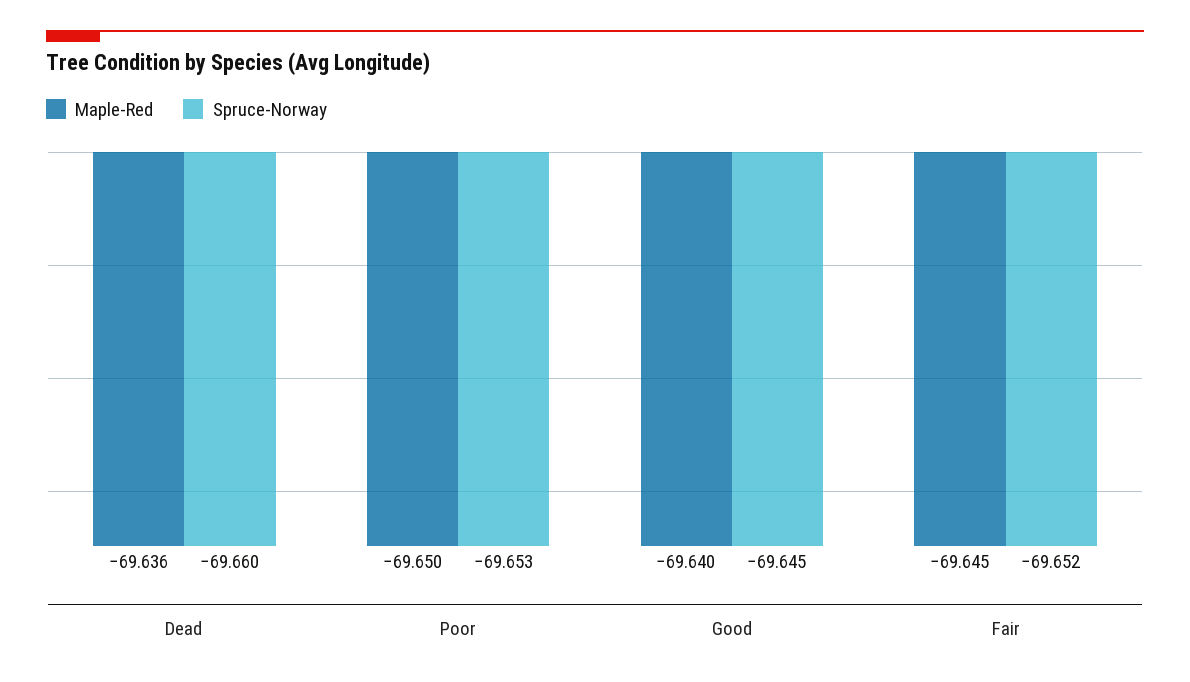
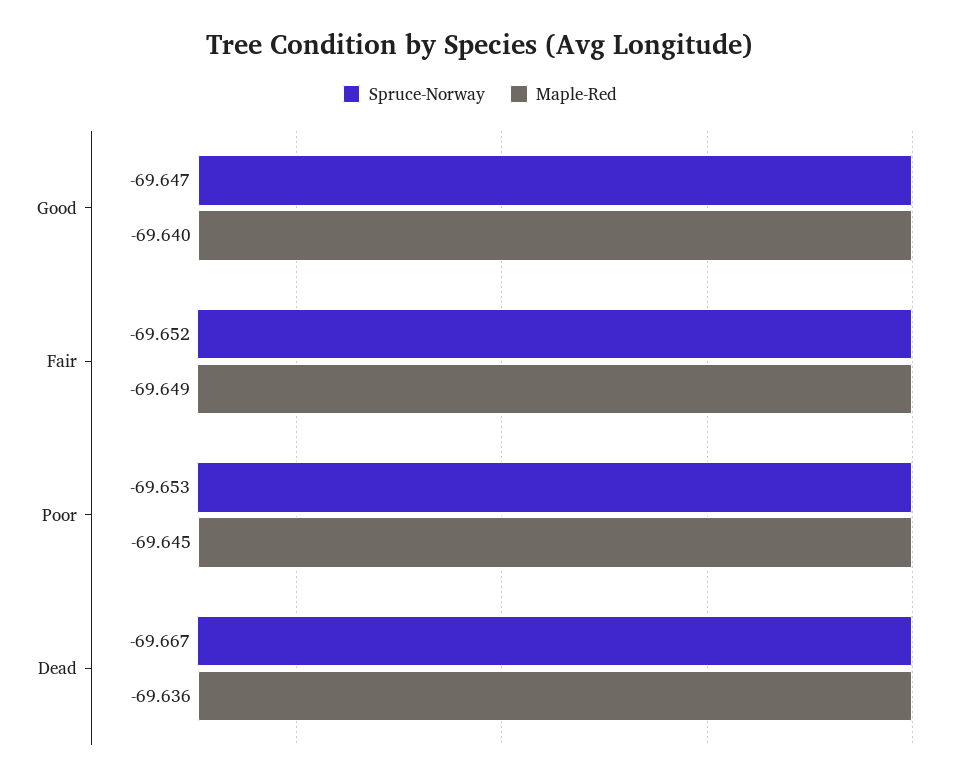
  {
    "Maple-Red": {
      "Dead": -69.636,
-     "Poor": -69.65,
+     "Poor": -69.645,
      "Good": -69.64,
-     "Fair": -69.645
+     "Fair": -69.649
    },
    "Spruce-Norway": {
-     "Dead": -69.66,
+     "Dead": -69.667,
      "Poor": -69.653,
-     "Good": -69.645,
+     "Good": -69.647,
      "Fair": -69.652
    }
  }

